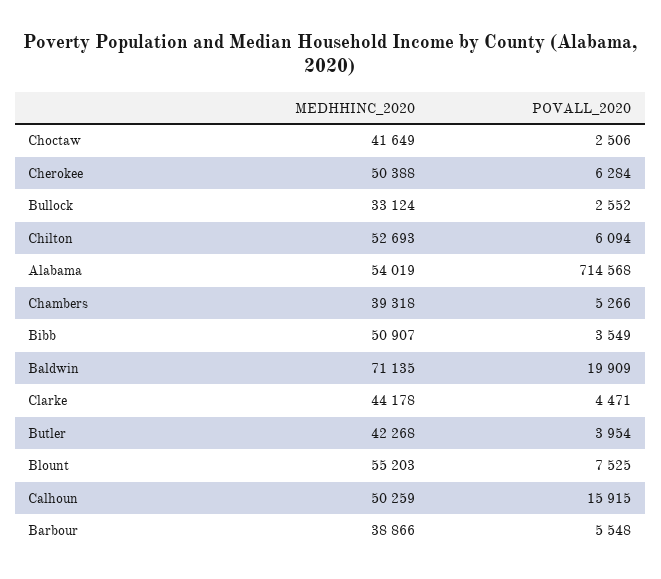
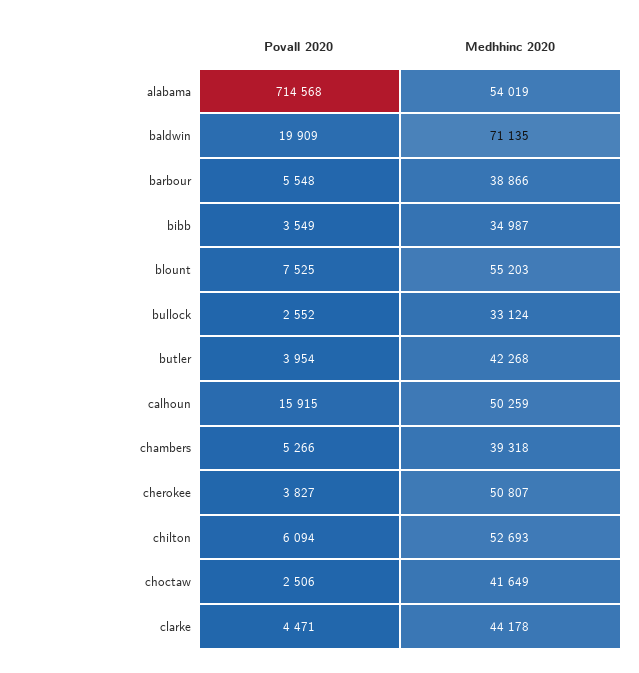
  {
    "MEDHHINC_2020": {
      "Choctaw": 41649,
-     "Cherokee": 50388,
+     "Cherokee": 50807,
      "Bullock": 33124,
      "Chilton": 52693,
      "Alabama": 54019,
      "Chambers": 39318,
-     "Bibb": 50907,
+     "Bibb": 34987,
      "Baldwin": 71135,
      "Clarke": 44178,
      "Butler": 42268,
      "Blount": 55203,
      "Calhoun": 50259,
      "Barbour": 38866
    },
    "POVALL_2020": {
      "Choctaw": 2506,
-     "Cherokee": 6284,
+     "Cherokee": 3827,
      "Bullock": 2552,
      "Chilton": 6094,
      "Alabama": 714568,
      "Chambers": 5266,
      "Bibb": 3549,
      "Baldwin": 19909,
      "Clarke": 4471,
      "Butler": 3954,
      "Blount": 7525,
      "Calhoun": 15915,
      "Barbour": 5548
    }
  }

